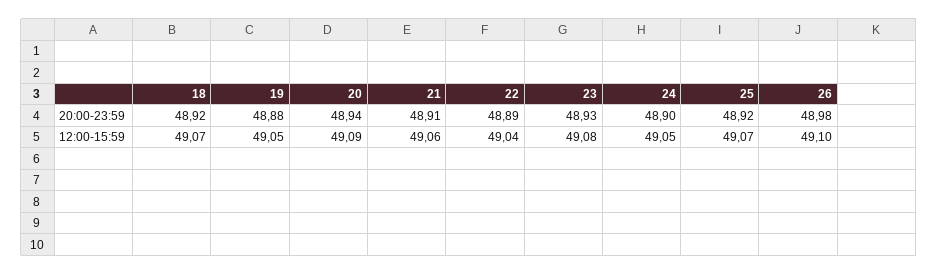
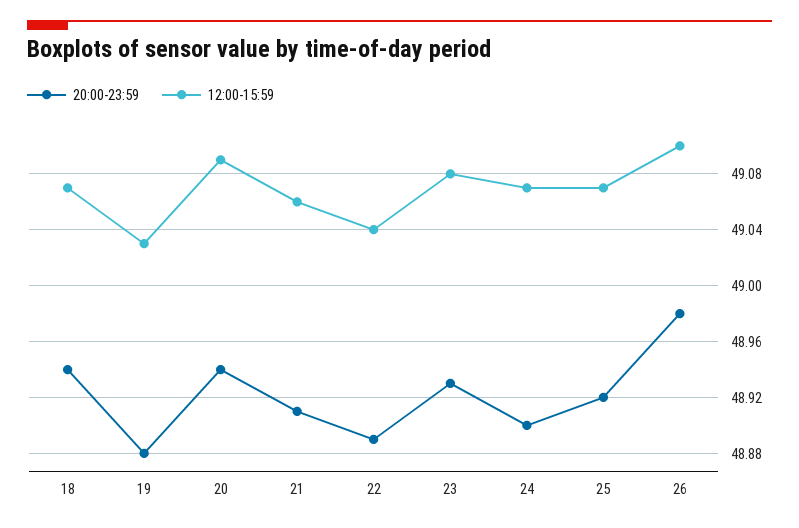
  {
    "20:00-23:59": {
-     "18": 48.92,
+     "18": 48.94,
      "19": 48.88,
      "20": 48.94,
      "21": 48.91,
      "22": 48.89,
      "23": 48.93,
      "24": 48.9,
      "25": 48.92,
      "26": 48.98
    },
    "12:00-15:59": {
      "18": 49.07,
-     "19": 49.05,
+     "19": 49.03,
      "20": 49.09,
      "21": 49.06,
      "22": 49.04,
      "23": 49.08,
-     "24": 49.05,
+     "24": 49.07,
      "25": 49.07,
      "26": 49.1
    }
  }

